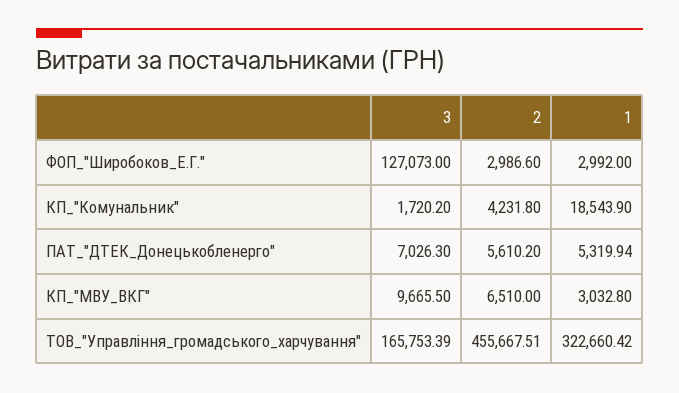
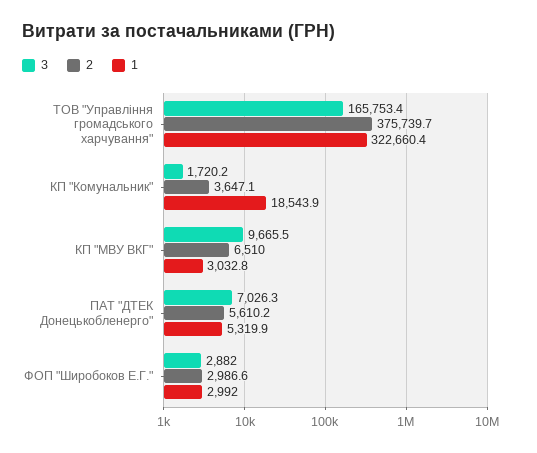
  {
    "3": {
-     "ФОП_\"Широбоков_Е.Г.\"": 127073,
+     "ФОП_\"Широбоков_Е.Г.\"": 2882,
      "КП_\"Комунальник\"": 1720.2,
      "ПАТ_\"ДТЕК_Донецькобленерго\"": 7026.3,
      "КП_\"МВУ_ВКГ\"": 9665.5,
      "ТОВ_\"Управління_громадського_харчування\"": 165753.39
    },
    "2": {
      "ФОП_\"Широбоков_Е.Г.\"": 2986.6,
-     "КП_\"Комунальник\"": 4231.8,
+     "КП_\"Комунальник\"": 3647.1,
      "ПАТ_\"ДТЕК_Донецькобленерго\"": 5610.2,
      "КП_\"МВУ_ВКГ\"": 6510,
-     "ТОВ_\"Управління_громадського_харчування\"": 455667.51
+     "ТОВ_\"Управління_громадського_харчування\"": 375739.7
    },
    "1": {
      "ФОП_\"Широбоков_Е.Г.\"": 2992,
      "КП_\"Комунальник\"": 18543.9,
      "ПАТ_\"ДТЕК_Донецькобленерго\"": 5319.94,
      "КП_\"МВУ_ВКГ\"": 3032.8,
      "ТОВ_\"Управління_громадського_харчування\"": 322660.42
    }
  }

